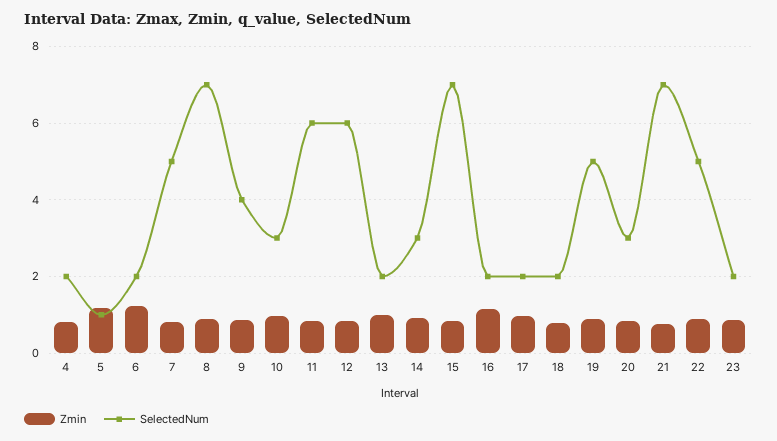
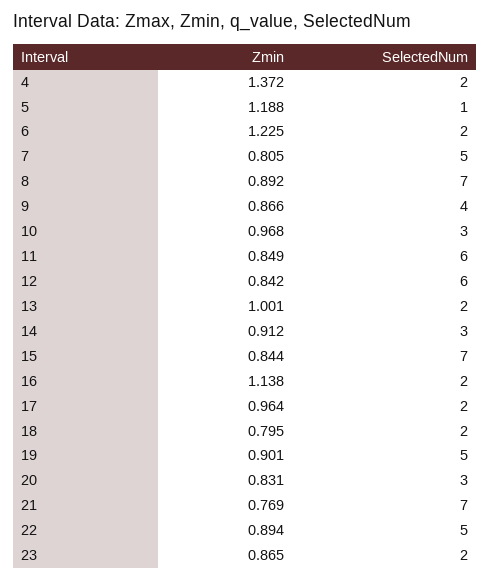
  {
    "Zmin": {
-     "4": 0.8,
+     "4": 1.372,
      "5": 1.188,
      "6": 1.225,
      "7": 0.805,
      "8": 0.892,
      "9": 0.866,
      "10": 0.968,
      "11": 0.849,
      "12": 0.842,
      "13": 1.001,
      "14": 0.912,
      "15": 0.844,
      "16": 1.138,
      "17": 0.964,
      "18": 0.795,
      "19": 0.901,
      "20": 0.831,
      "21": 0.769,
      "22": 0.894,
      "23": 0.865
    },
    "SelectedNum": {
      "4": 2,
      "5": 1,
      "6": 2,
      "7": 5,
      "8": 7,
      "9": 4,
      "10": 3,
      "11": 6,
      "12": 6,
      "13": 2,
      "14": 3,
      "15": 7,
      "16": 2,
      "17": 2,
      "18": 2,
      "19": 5,
      "20": 3,
      "21": 7,
      "22": 5,
      "23": 2
    }
  }

